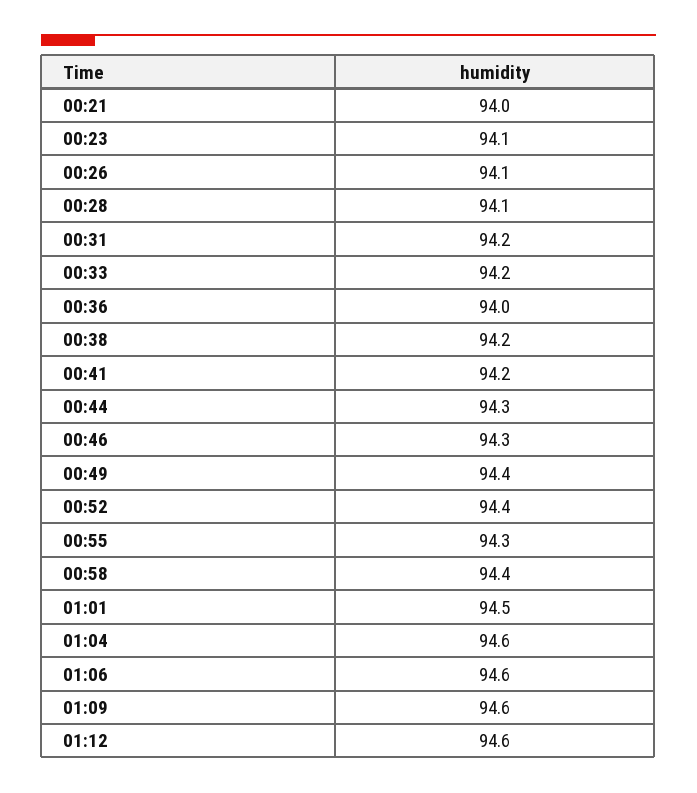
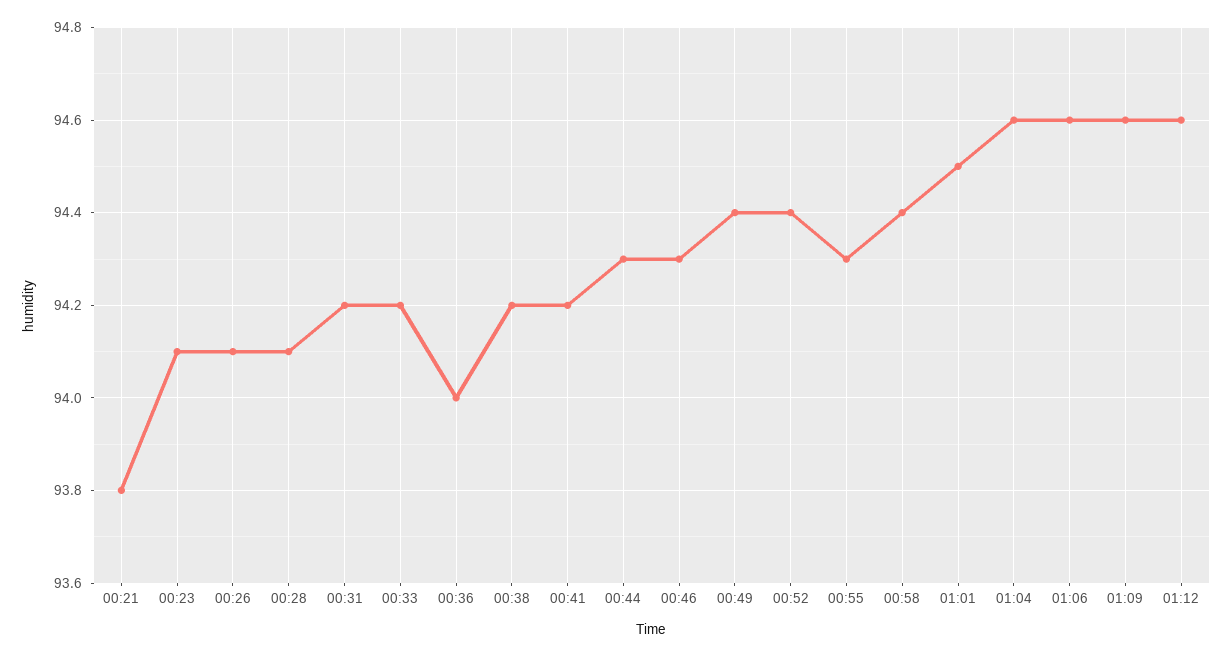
  {
-   "00:21": 94,
+   "00:21": 93.8,
    "00:23": 94.1,
    "00:26": 94.1,
    "00:28": 94.1,
    "00:31": 94.2,
    "00:33": 94.2,
    "00:36": 94,
    "00:38": 94.2,
    "00:41": 94.2,
    "00:44": 94.3,
    "00:46": 94.3,
    "00:49": 94.4,
    "00:52": 94.4,
    "00:55": 94.3,
    "00:58": 94.4,
    "01:01": 94.5,
    "01:04": 94.6,
    "01:06": 94.6,
    "01:09": 94.6,
    "01:12": 94.6
  }

